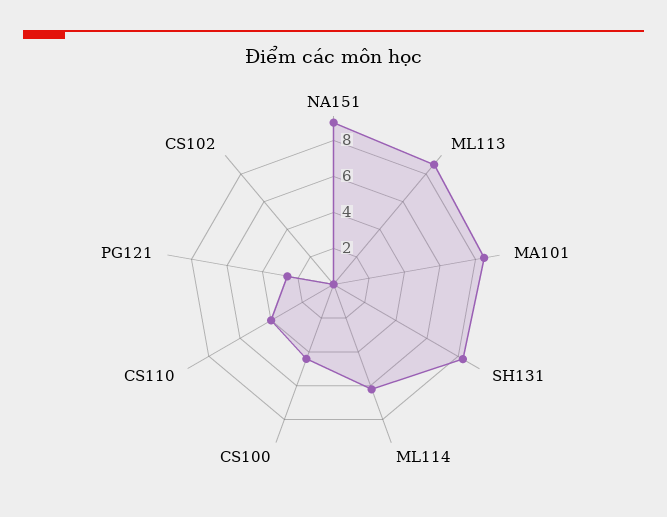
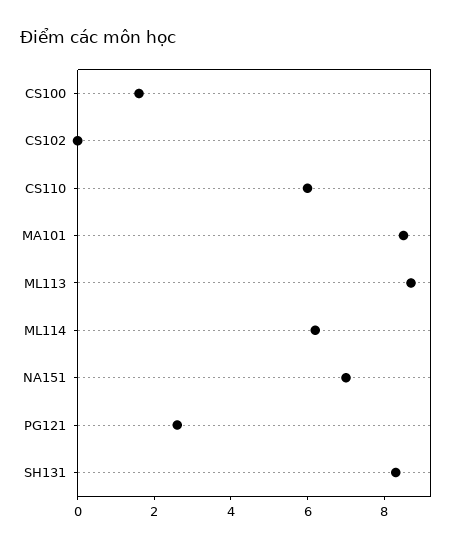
  {
-   "NA151": 9,
+   "NA151": 7,
    "ML113": 8.5,
    "MA101": 8.5,
    "SH131": 8.5,
    "ML114": 6,
-   "CS100": 4.5,
+   "CS100": 1.5,
-   "CS110": 4,
+   "CS110": 6,
    "PG121": 2.5,
    "CS102": 0
  }

